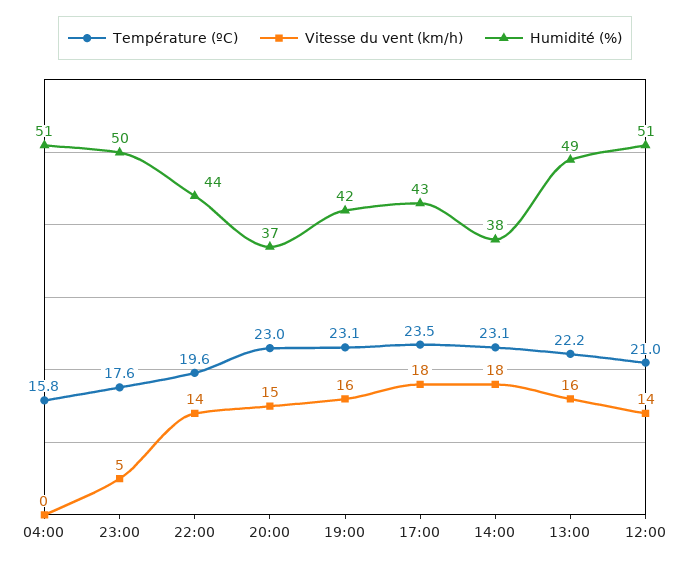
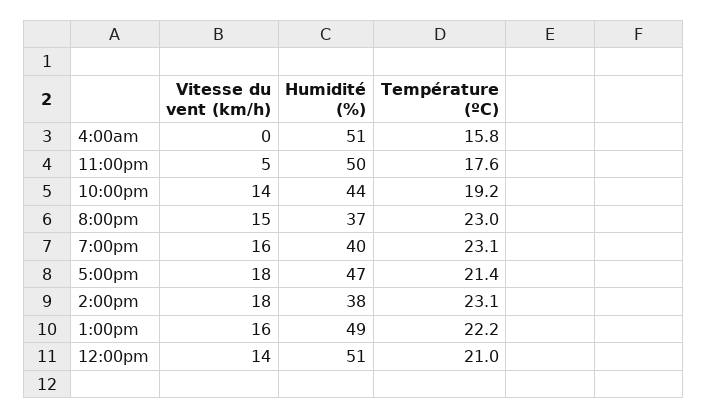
  {
    "Température (ºC)": {
      "04:00": 15.8,
      "23:00": 17.6,
-     "22:00": 19.6,
+     "22:00": 19.2,
      "20:00": 23,
      "19:00": 23.1,
-     "17:00": 23.5,
+     "17:00": 21.4,
      "14:00": 23.1,
      "13:00": 22.2,
      "12:00": 21
    },
    "Vitesse du vent (km/h)": {
      "04:00": 0,
      "23:00": 5,
      "22:00": 14,
      "20:00": 15,
      "19:00": 16,
      "17:00": 18,
      "14:00": 18,
      "13:00": 16,
      "12:00": 14
    },
    "Humidité (%)": {
      "04:00": 51,
      "23:00": 50,
      "22:00": 44,
      "20:00": 37,
-     "19:00": 42,
+     "19:00": 40,
-     "17:00": 43,
+     "17:00": 47,
      "14:00": 38,
      "13:00": 49,
      "12:00": 51
    }
  }

